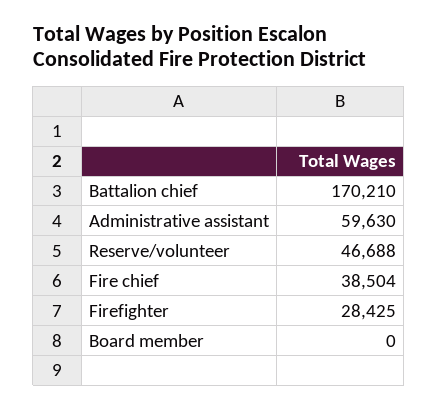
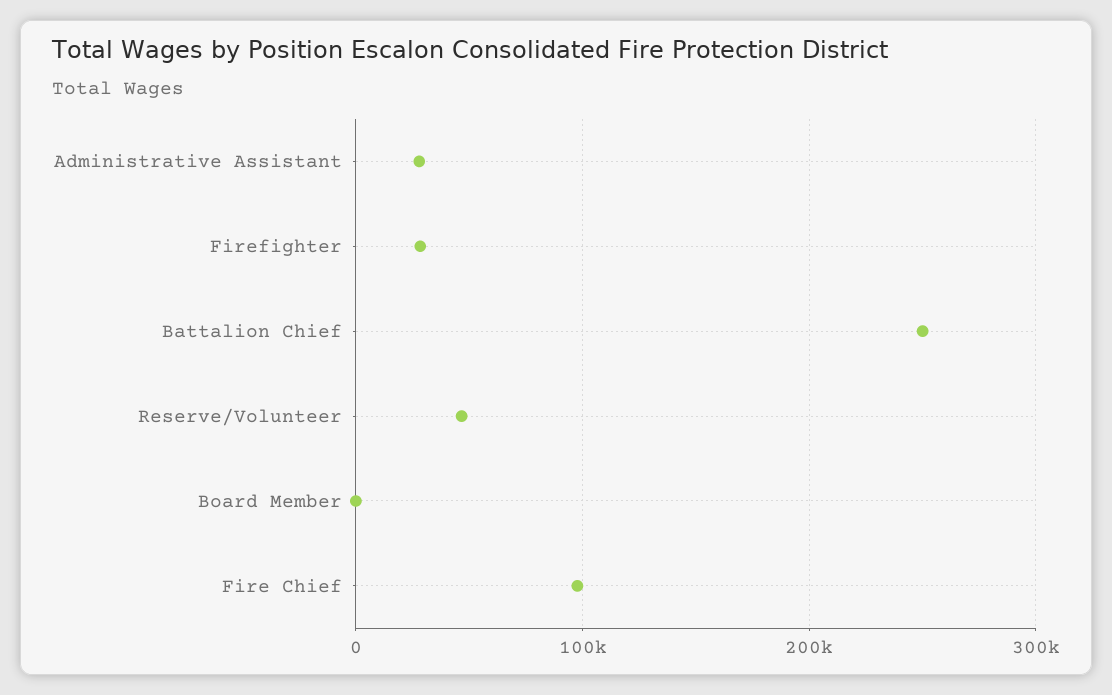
  {
-   "Battalion chief": 170210,
+   "Battalion chief": 250000,
-   "Administrative assistant": 59630,
+   "Administrative assistant": 30000,
    "Reserve/volunteer": 46688,
-   "Fire chief": 38504,
+   "Fire chief": 100000,
    "Firefighter": 28425,
    "Board member": 0
  }

